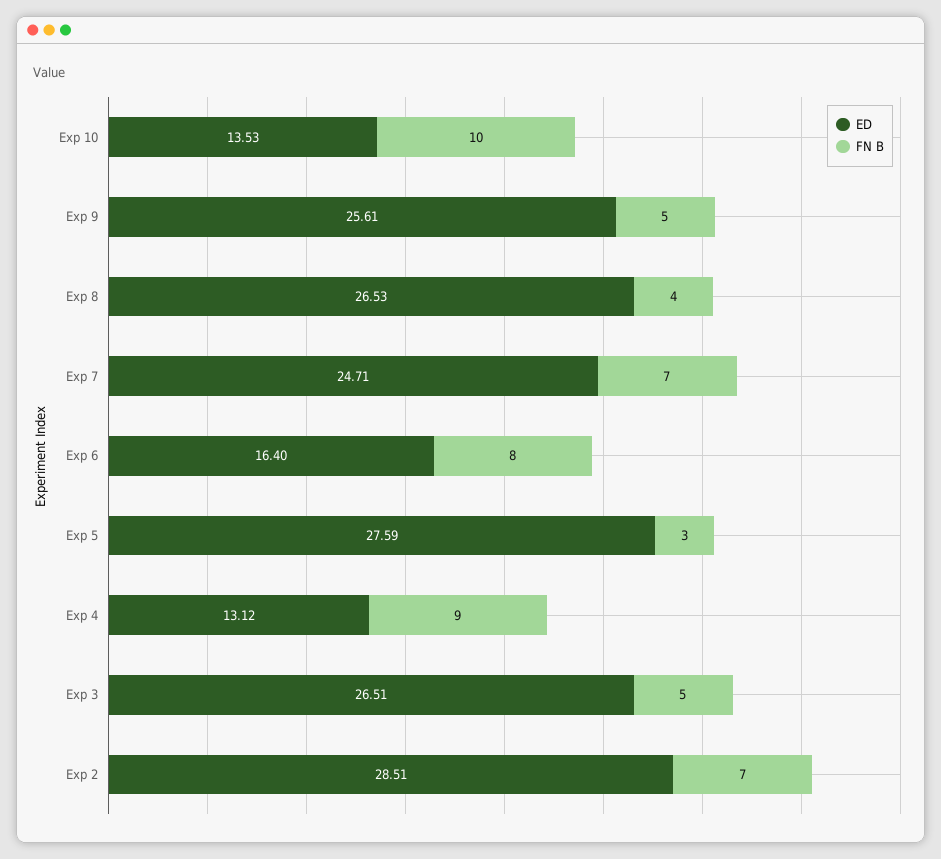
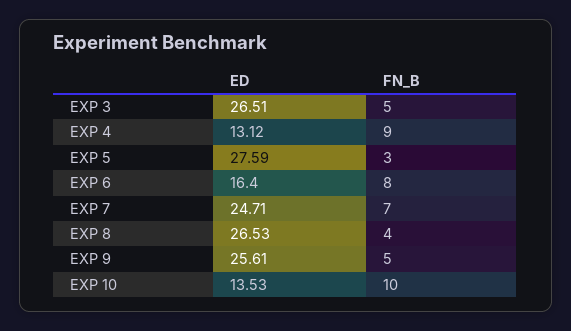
  {
    "ED": {
      "Exp 10": 13.53,
      "Exp 9": 25.61,
      "Exp 8": 26.53,
      "Exp 7": 24.71,
      "Exp 6": 16.4,
      "Exp 5": 27.59,
      "Exp 4": 13.12,
-     "Exp 3": 26.51,
+     "Exp 3": 26.51
-     "Exp 2": 28.51
    },
    "FN B": {
      "Exp 10": 10,
      "Exp 9": 5,
      "Exp 8": 4,
      "Exp 7": 7,
      "Exp 6": 8,
      "Exp 5": 3,
      "Exp 4": 9,
-     "Exp 3": 5,
+     "Exp 3": 5
-     "Exp 2": 7
    }
  }

